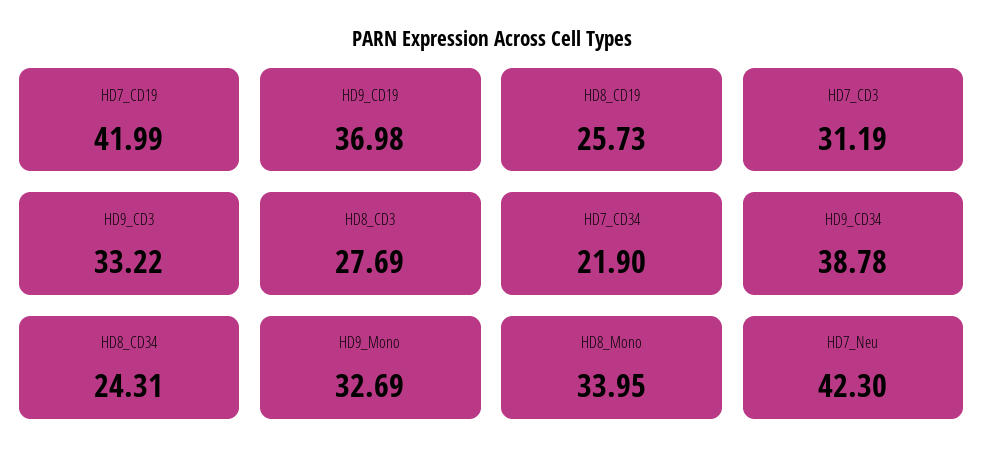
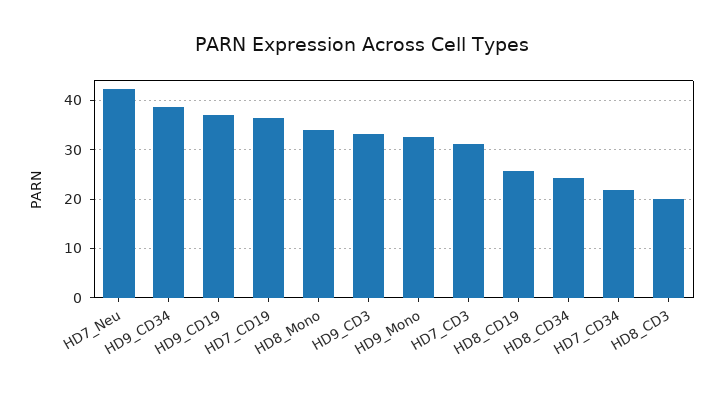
  {
-   "HD7_CD19": 41.99,
+   "HD7_CD19": 36,
    "HD9_CD19": 36.98,
    "HD8_CD19": 25.73,
    "HD7_CD3": 31.19,
    "HD9_CD3": 33.22,
-   "HD8_CD3": 27.69,
+   "HD8_CD3": 20,
    "HD7_CD34": 21.9,
    "HD9_CD34": 38.78,
    "HD8_CD34": 24.31,
    "HD9_Mono": 32.69,
    "HD8_Mono": 33.95,
    "HD7_Neu": 42.3
  }

